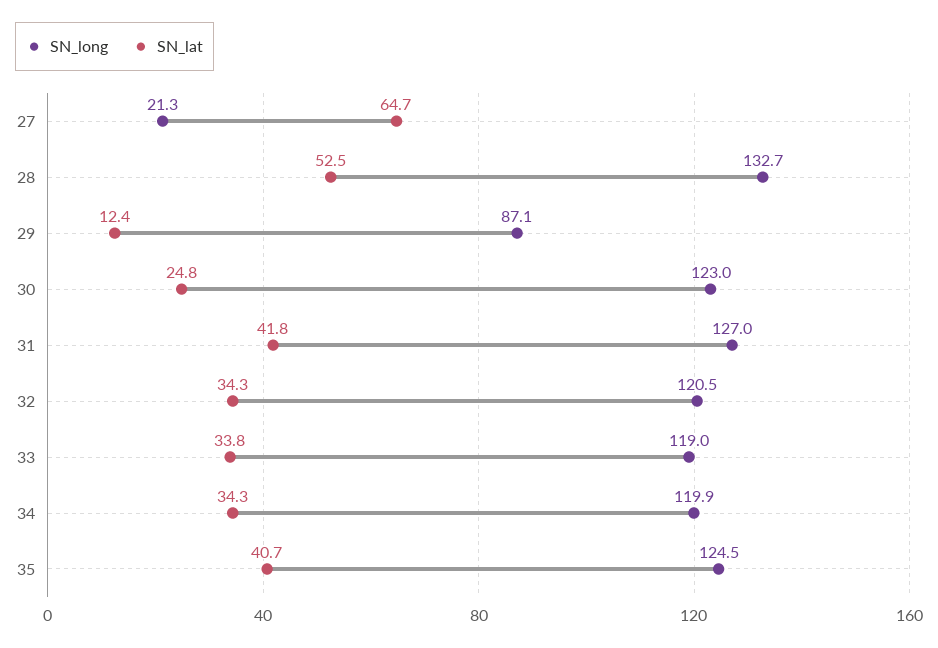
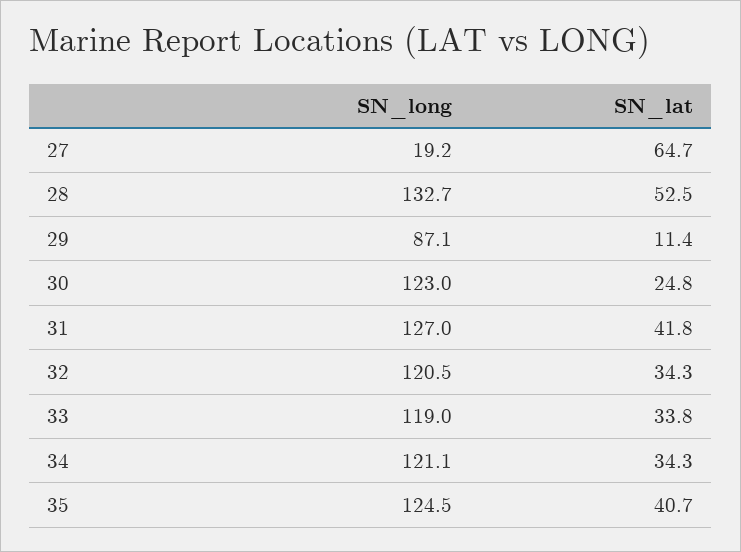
  {
    "SN_long": {
-     "27": 21.3,
+     "27": 19.2,
      "28": 132.7,
      "29": 87.1,
      "30": 123,
      "31": 127,
      "32": 120.5,
      "33": 119,
-     "34": 119.9,
+     "34": 121.1,
      "35": 124.5
    },
    "SN_lat": {
      "27": 64.7,
      "28": 52.5,
-     "29": 12.4,
+     "29": 11.4,
      "30": 24.8,
      "31": 41.8,
      "32": 34.3,
      "33": 33.8,
      "34": 34.3,
      "35": 40.7
    }
  }

